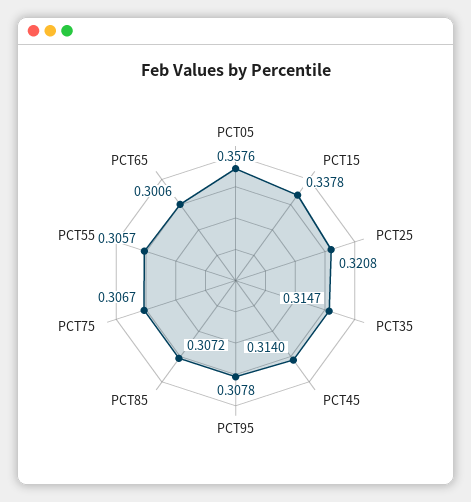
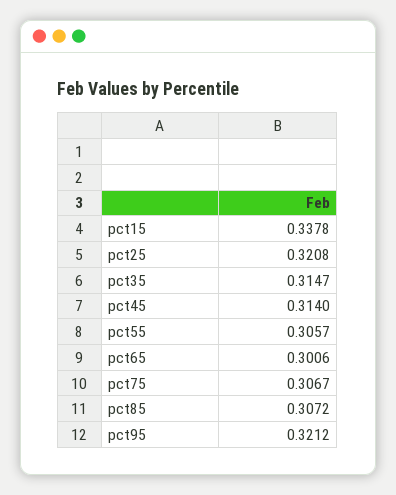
  {
-   "PCT05": 0.3576,
    "PCT15": 0.3378,
    "PCT25": 0.3208,
    "PCT35": 0.3147,
    "PCT45": 0.314,
-   "PCT95": 0.3078,
+   "PCT95": 0.3212,
    "PCT85": 0.3072,
    "PCT75": 0.3067,
    "PCT55": 0.3057,
    "PCT65": 0.3006
  }

